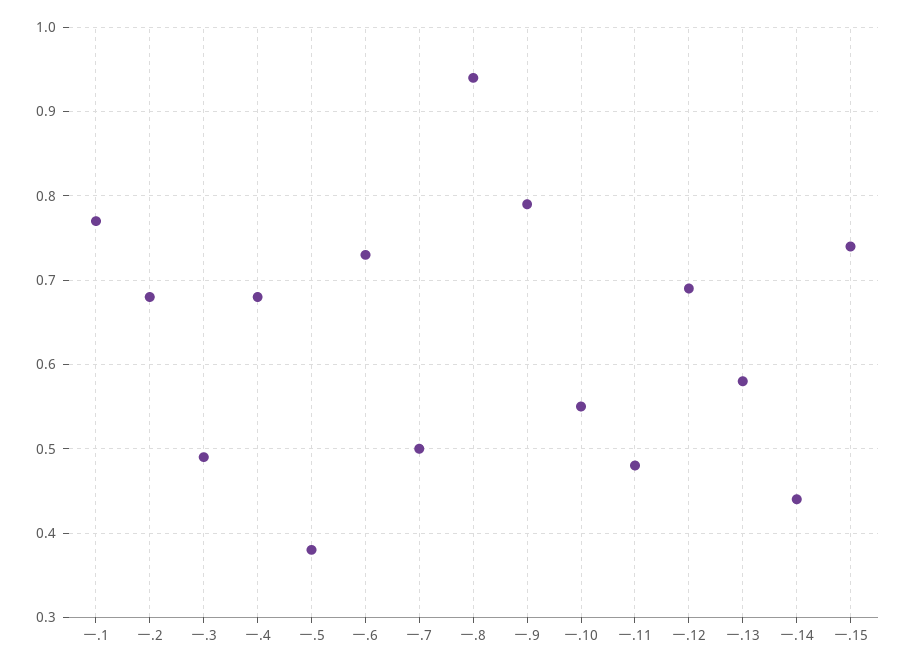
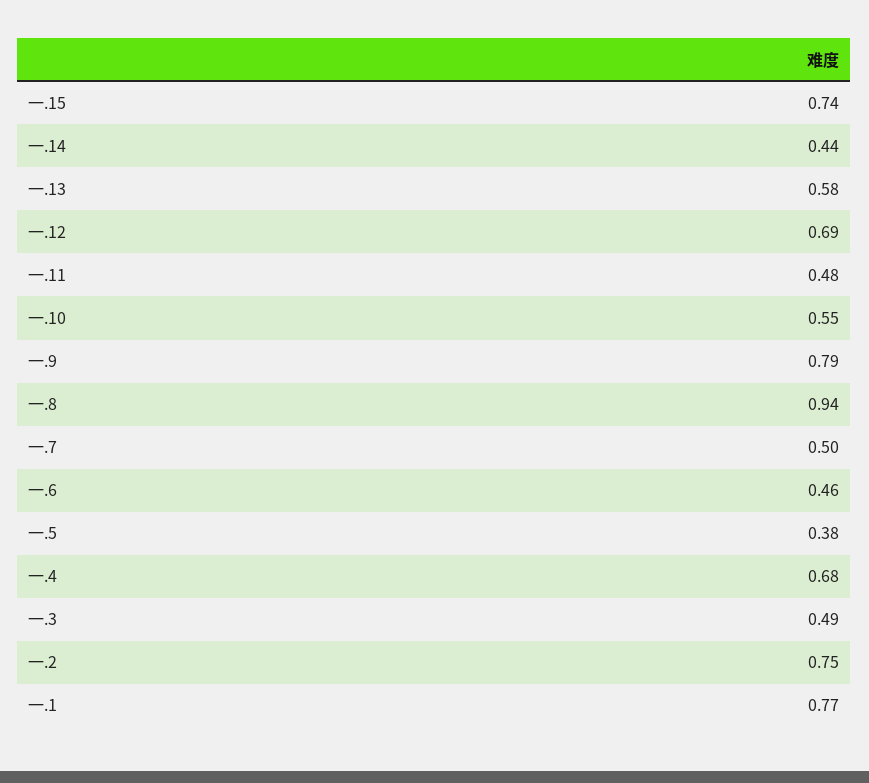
  {
    "一.1": 0.77,
-   "一.2": 0.68,
+   "一.2": 0.75,
    "一.3": 0.49,
    "一.4": 0.68,
    "一.5": 0.38,
-   "一.6": 0.73,
+   "一.6": 0.46,
    "一.7": 0.5,
    "一.8": 0.94,
    "一.9": 0.79,
    "一.10": 0.55,
    "一.11": 0.48,
    "一.12": 0.69,
    "一.13": 0.58,
    "一.14": 0.44,
    "一.15": 0.74
  }

